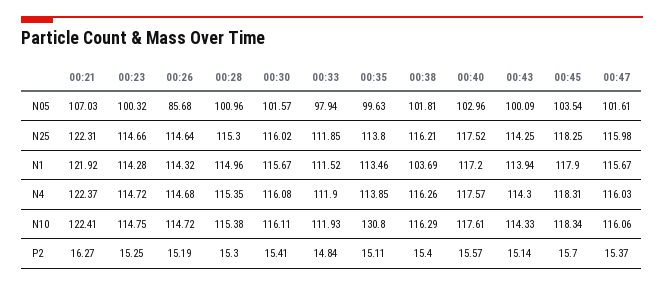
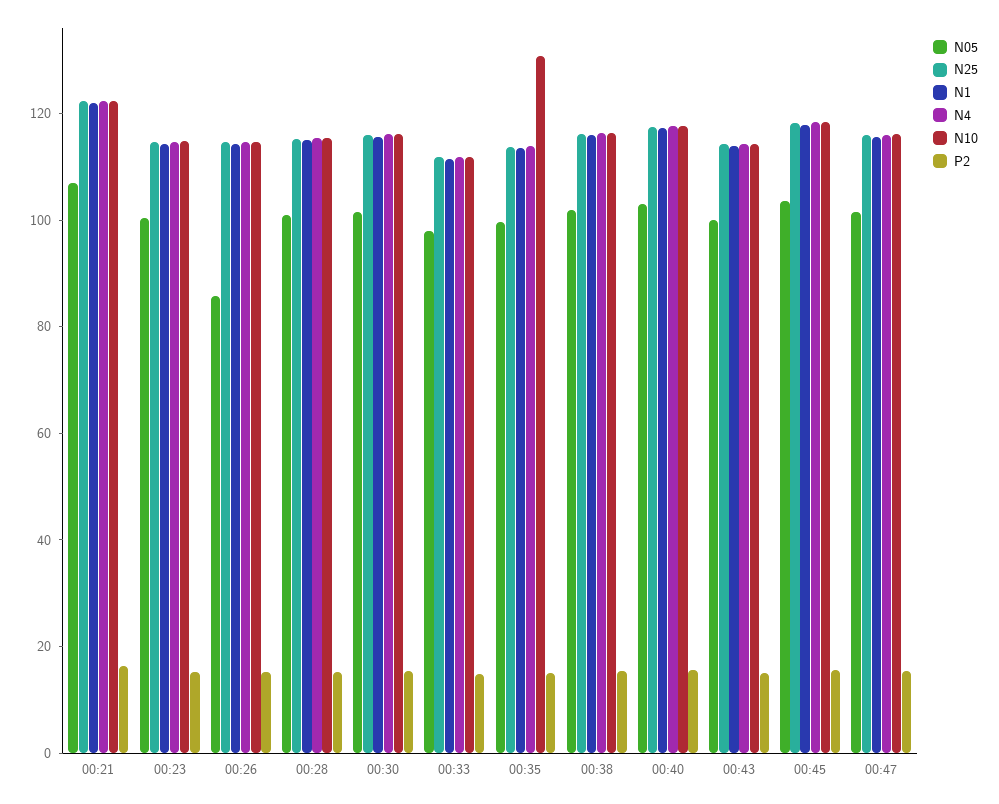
  {
    "N05": {
      "00:21": 107.03,
      "00:23": 100.32,
      "00:26": 85.68,
      "00:28": 100.96,
      "00:30": 101.57,
      "00:33": 97.94,
      "00:35": 99.63,
      "00:38": 101.81,
      "00:40": 102.96,
      "00:43": 100.09,
      "00:45": 103.54,
      "00:47": 101.61
    },
    "N25": {
      "00:21": 122.31,
      "00:23": 114.66,
      "00:26": 114.64,
      "00:28": 115.3,
      "00:30": 116.02,
      "00:33": 111.85,
      "00:35": 113.8,
      "00:38": 116.21,
      "00:40": 117.52,
      "00:43": 114.25,
      "00:45": 118.25,
      "00:47": 115.98
    },
    "N1": {
      "00:21": 121.92,
      "00:23": 114.28,
      "00:26": 114.32,
      "00:28": 114.96,
      "00:30": 115.67,
      "00:33": 111.52,
      "00:35": 113.46,
-     "00:38": 103.69,
+     "00:38": 115,
      "00:40": 117.2,
      "00:43": 113.94,
      "00:45": 117.9,
      "00:47": 115.67
    },
    "N4": {
      "00:21": 122.37,
      "00:23": 114.72,
      "00:26": 114.68,
      "00:28": 115.35,
      "00:30": 116.08,
      "00:33": 111.9,
      "00:35": 113.85,
      "00:38": 116.26,
      "00:40": 117.57,
      "00:43": 114.3,
      "00:45": 118.31,
      "00:47": 116.03
    },
    "N10": {
      "00:21": 122.41,
      "00:23": 114.75,
      "00:26": 114.72,
      "00:28": 115.38,
      "00:30": 116.11,
      "00:33": 111.93,
      "00:35": 130.8,
      "00:38": 116.29,
      "00:40": 117.61,
      "00:43": 114.33,
      "00:45": 118.34,
      "00:47": 116.06
    },
    "P2": {
      "00:21": 16.27,
      "00:23": 15.25,
      "00:26": 15.19,
      "00:28": 15.3,
      "00:30": 15.41,
      "00:33": 14.84,
      "00:35": 15.11,
      "00:38": 15.4,
      "00:40": 15.57,
      "00:43": 15.14,
      "00:45": 15.7,
      "00:47": 15.37
    }
  }

